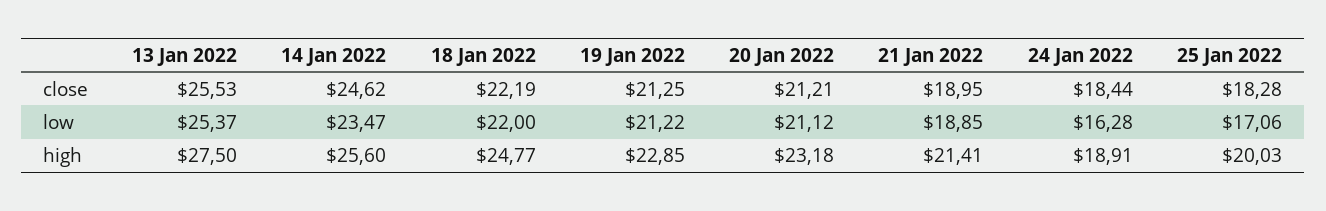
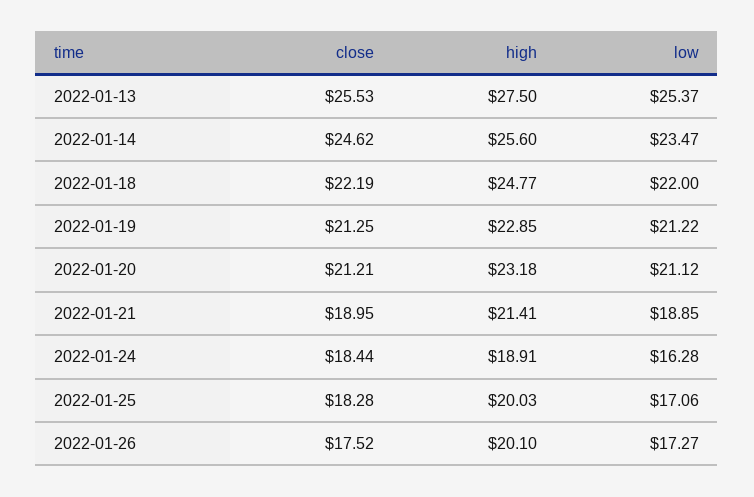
  {
    "13 Jan 2022": {
      "close": 25.53,
      "low": 25.37,
      "high": 27.5
    },
    "14 Jan 2022": {
      "close": 24.62,
      "low": 23.47,
      "high": 25.6
    },
    "18 Jan 2022": {
      "close": 22.19,
      "low": 22,
      "high": 24.77
    },
    "19 Jan 2022": {
      "close": 21.25,
      "low": 21.22,
      "high": 22.85
    },
    "20 Jan 2022": {
      "close": 21.21,
      "low": 21.12,
      "high": 23.18
    },
    "21 Jan 2022": {
      "close": 18.95,
      "low": 18.85,
      "high": 21.41
    },
    "24 Jan 2022": {
      "close": 18.44,
      "low": 16.28,
      "high": 18.91
    },
    "25 Jan 2022": {
      "close": 18.28,
      "low": 17.06,
      "high": 20.03
-   }
+   },
+   "2022-01-26": {
+     "close": 17.52,
+     "high": 20.1,
+     "low": 17.27
+   }
  }

